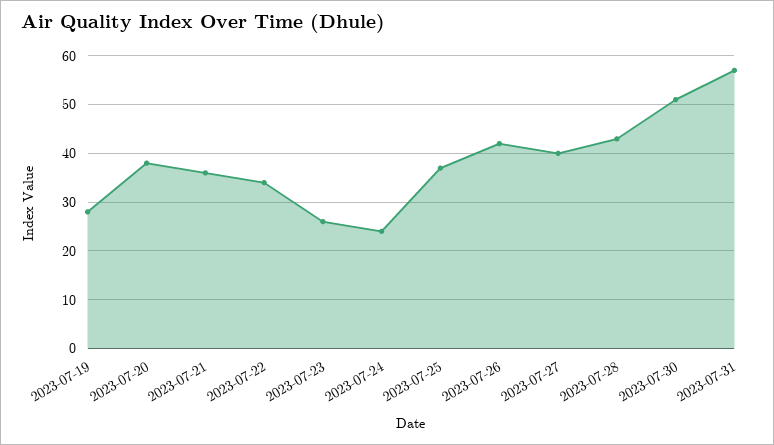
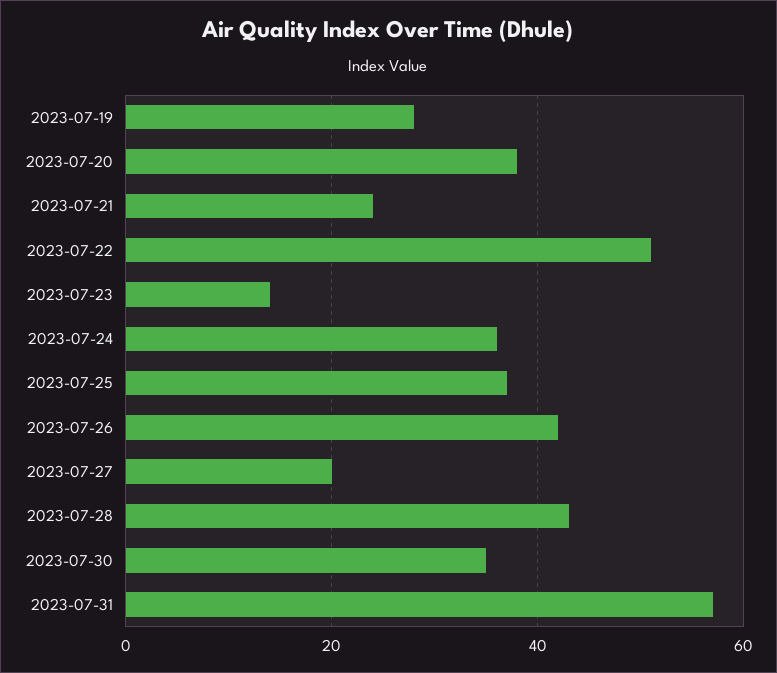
  {
    "2023-07-19": 30,
    "2023-07-20": 40,
-   "2023-07-21": 35,
+   "2023-07-21": 25,
-   "2023-07-22": 35,
+   "2023-07-22": 50,
-   "2023-07-23": 25,
+   "2023-07-23": 15,
-   "2023-07-24": 25,
+   "2023-07-24": 35,
    "2023-07-25": 35,
    "2023-07-26": 40,
-   "2023-07-27": 40,
+   "2023-07-27": 20,
    "2023-07-28": 45,
-   "2023-07-30": 50,
+   "2023-07-30": 35,
    "2023-07-31": 55
  }

